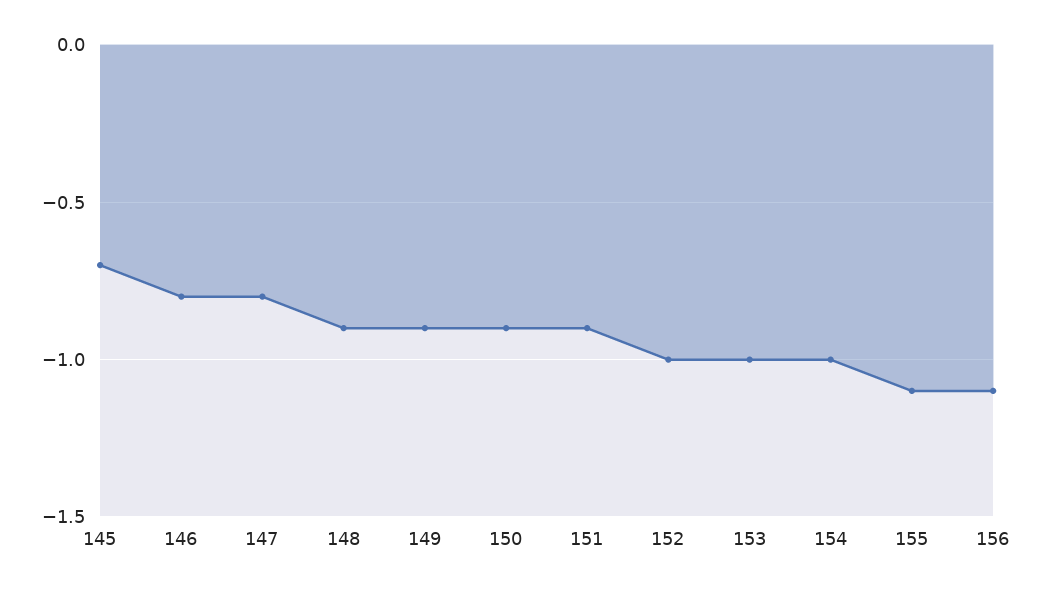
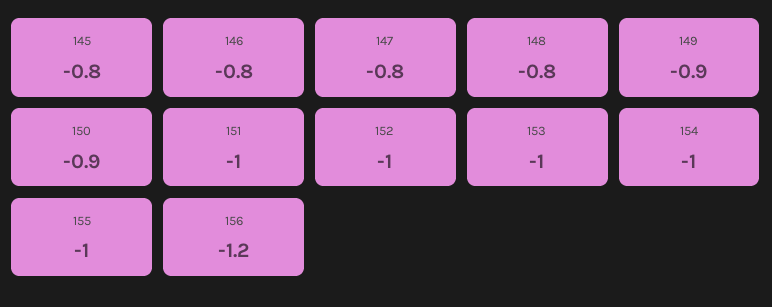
  {
-   "145": -0.7,
+   "145": -0.8,
    "146": -0.8,
    "147": -0.8,
-   "148": -0.9,
+   "148": -0.8,
    "149": -0.9,
    "150": -0.9,
-   "151": -0.9,
+   "151": -1,
    "152": -1,
    "153": -1,
    "154": -1,
-   "155": -1.1,
+   "155": -1,
-   "156": -1.1
+   "156": -1.2
  }

